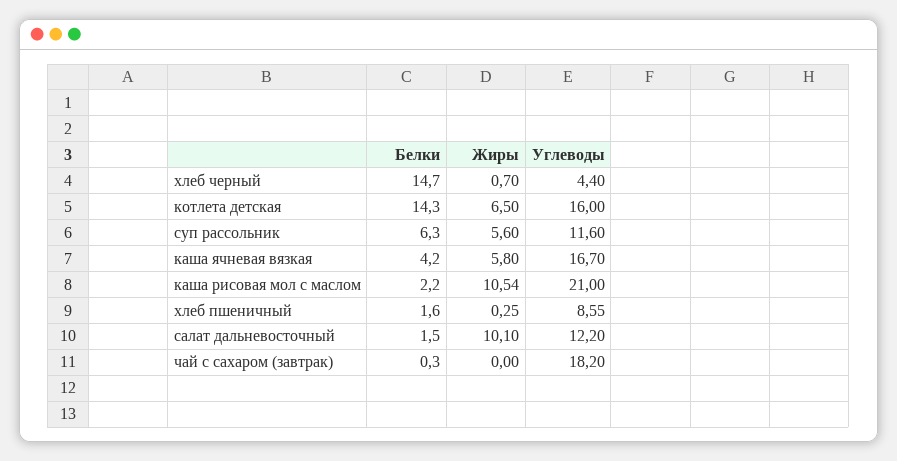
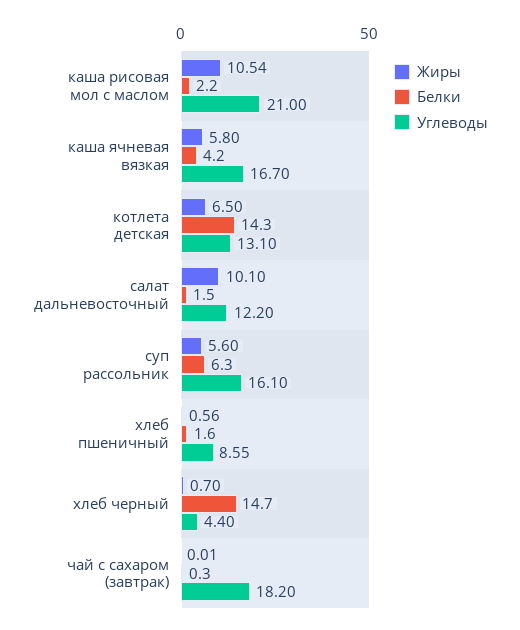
  {
    "Белки": {
      "хлеб черный": 14.7,
      "котлета детская": 14.3,
      "суп рассольник": 6.3,
      "каша ячневая вязкая": 4.2,
      "каша рисовая мол с маслом": 2.2,
      "хлеб пшеничный": 1.6,
      "салат дальневосточный": 1.5,
      "чай с сахаром (завтрак)": 0.3
    },
    "Жиры": {
      "хлеб черный": 0.7,
      "котлета детская": 6.5,
      "суп рассольник": 5.6,
      "каша ячневая вязкая": 5.8,
      "каша рисовая мол с маслом": 10.54,
-     "хлеб пшеничный": 0.25,
+     "хлеб пшеничный": 0.56,
      "салат дальневосточный": 10.1,
-     "чай с сахаром (завтрак)": 0
+     "чай с сахаром (завтрак)": 0.01
    },
    "Углеводы": {
      "хлеб черный": 4.4,
-     "котлета детская": 16,
+     "котлета детская": 13.1,
-     "суп рассольник": 11.6,
+     "суп рассольник": 16.1,
      "каша ячневая вязкая": 16.7,
      "каша рисовая мол с маслом": 21,
      "хлеб пшеничный": 8.55,
      "салат дальневосточный": 12.2,
      "чай с сахаром (завтрак)": 18.2
    }
  }

